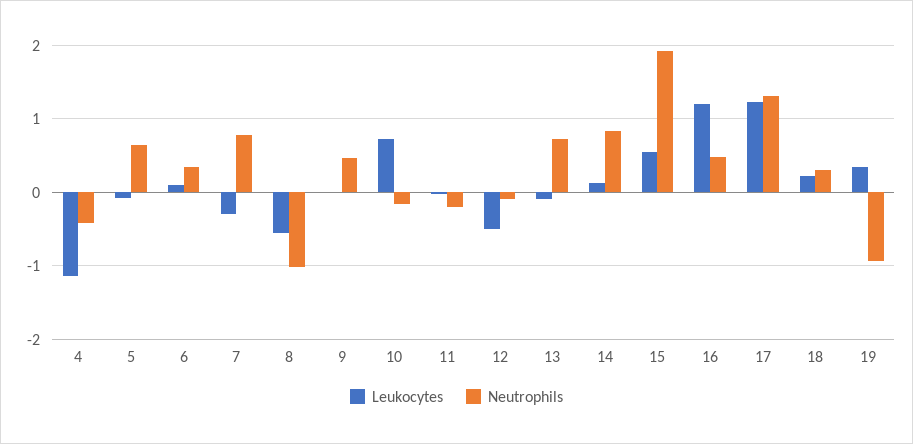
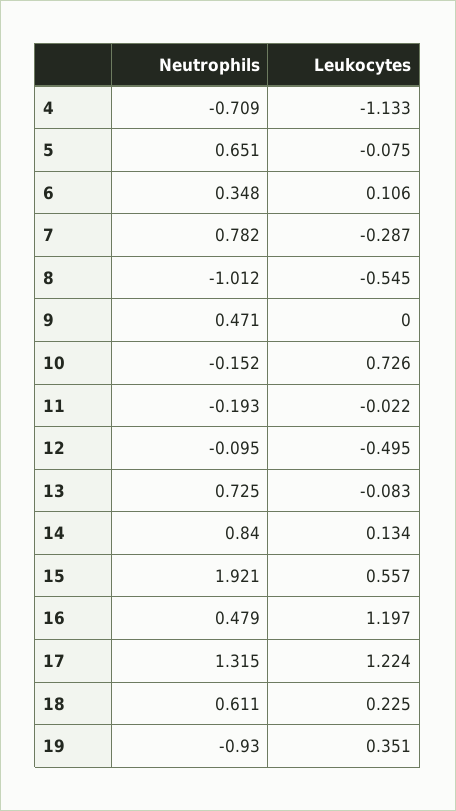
  {
    "Leukocytes": {
      "4": -1.133,
      "5": -0.075,
      "6": 0.106,
      "7": -0.287,
      "8": -0.545,
      "9": 0,
      "10": 0.726,
      "11": -0.022,
      "12": -0.495,
      "13": -0.083,
      "14": 0.134,
      "15": 0.557,
      "16": 1.197,
      "17": 1.224,
      "18": 0.225,
      "19": 0.351
    },
    "Neutrophils": {
-     "4": -0.4,
+     "4": -0.709,
      "5": 0.651,
      "6": 0.348,
      "7": 0.782,
      "8": -1.012,
      "9": 0.471,
      "10": -0.152,
      "11": -0.193,
      "12": -0.095,
      "13": 0.725,
      "14": 0.84,
      "15": 1.921,
      "16": 0.479,
      "17": 1.315,
-     "18": 0.3,
+     "18": 0.611,
      "19": -0.93
    }
  }

